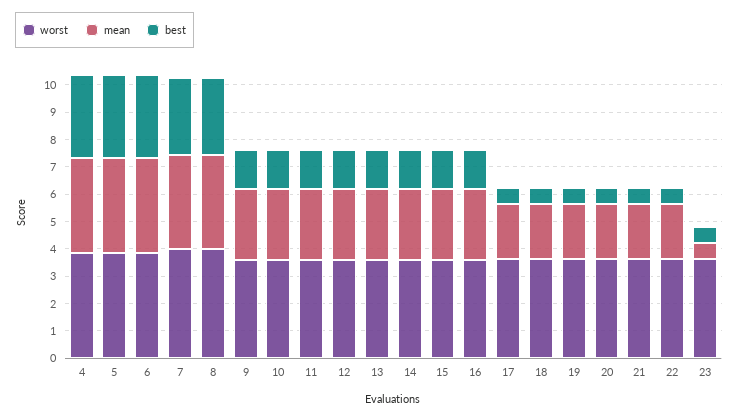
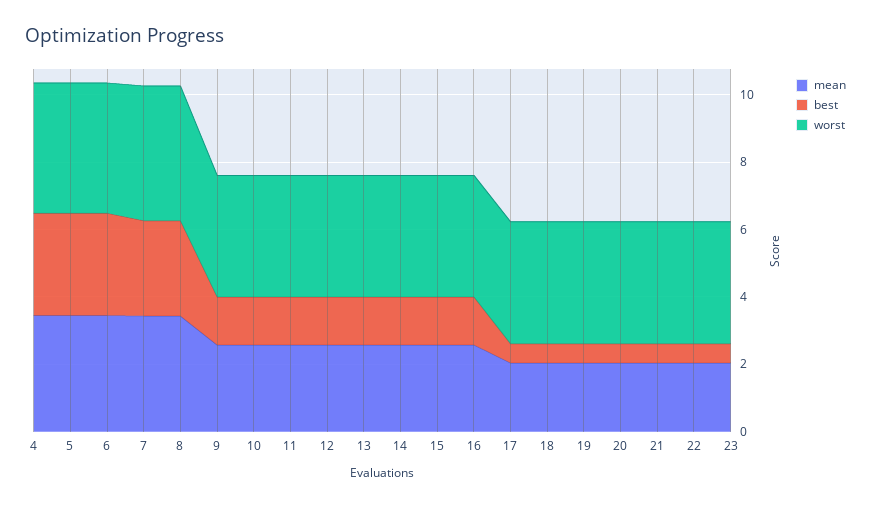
  {
    "worst": {
      "4": 4,
      "5": 4,
      "6": 4,
      "7": 4,
      "8": 4,
      "9": 3.5,
      "10": 3.5,
      "11": 3.5,
      "12": 3.5,
      "13": 3.5,
      "14": 3.5,
      "15": 3.5,
      "16": 3.5,
      "17": 3.5,
      "18": 3.5,
      "19": 3.5,
      "20": 3.5,
      "21": 3.5,
      "22": 3.5,
      "23": 3.5
    },
    "mean": {
      "4": 3.5,
      "5": 3.5,
      "6": 3.5,
      "7": 3.5,
      "8": 3.5,
      "9": 2.5,
      "10": 2.5,
      "11": 2.5,
      "12": 2.5,
      "13": 2.5,
      "14": 2.5,
      "15": 2.5,
      "16": 2.5,
      "17": 2,
      "18": 2,
      "19": 2,
      "20": 2,
      "21": 2,
      "22": 2,
-     "23": 0.5
+     "23": 2
    },
    "best": {
      "4": 3,
      "5": 3,
      "6": 3,
      "7": 3,
      "8": 3,
      "9": 1.5,
      "10": 1.5,
      "11": 1.5,
      "12": 1.5,
      "13": 1.5,
      "14": 1.5,
      "15": 1.5,
      "16": 1.5,
      "17": 0.5,
      "18": 0.5,
      "19": 0.5,
      "20": 0.5,
      "21": 0.5,
      "22": 0.5,
      "23": 0.5
    }
  }

